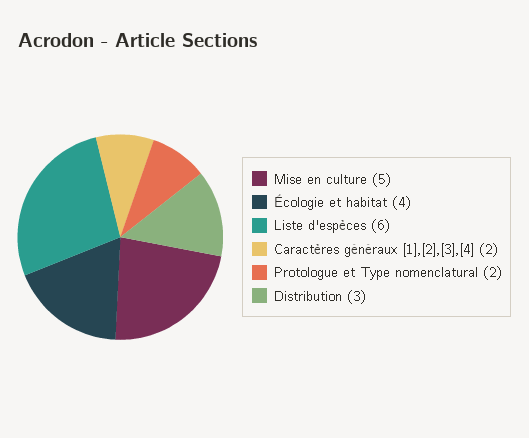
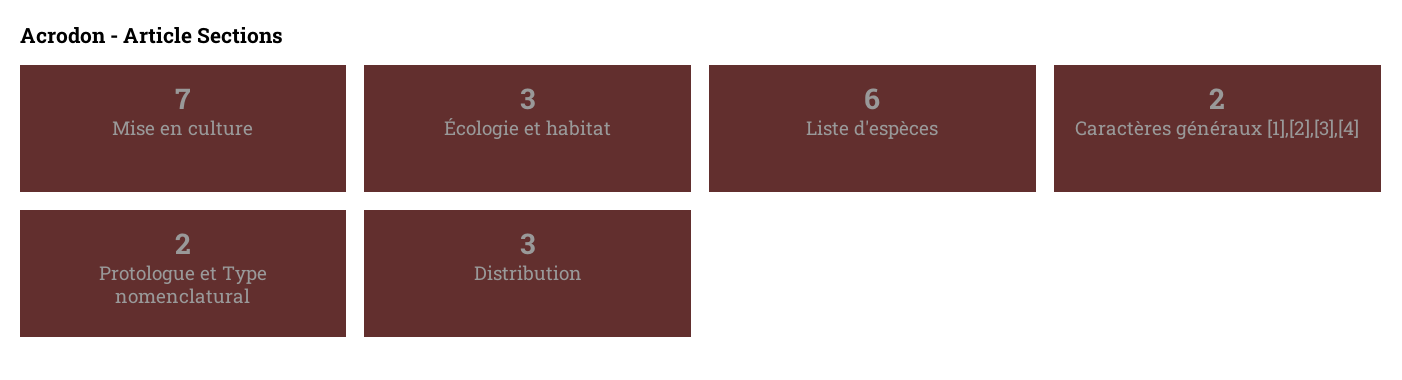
  {
-   "Mise en culture": 5,
+   "Mise en culture": 7,
-   "Écologie et habitat": 4,
+   "Écologie et habitat": 3,
    "Liste d'espèces": 6,
    "Caractères généraux [1],[2],[3],[4]": 2,
    "Protologue et Type nomenclatural": 2,
    "Distribution": 3
  }

